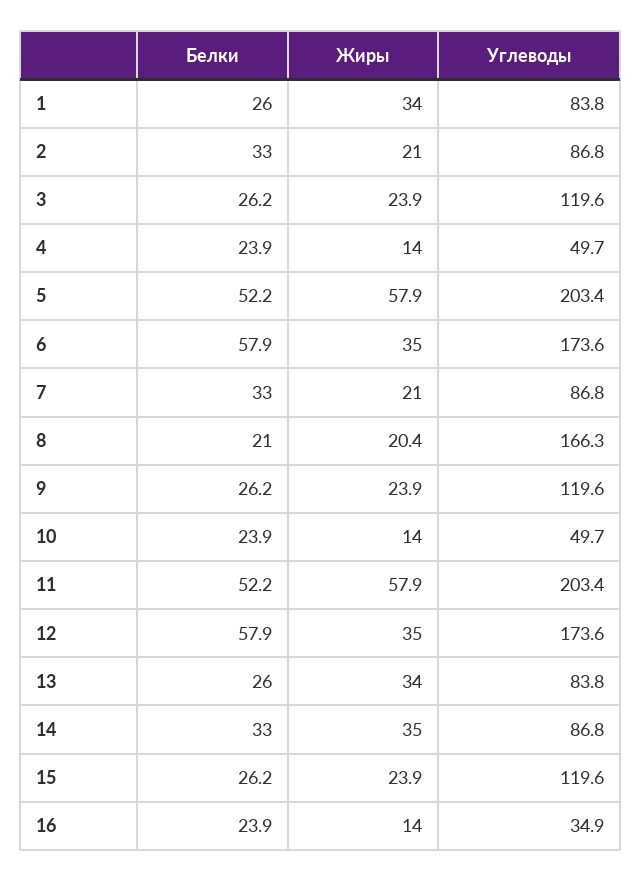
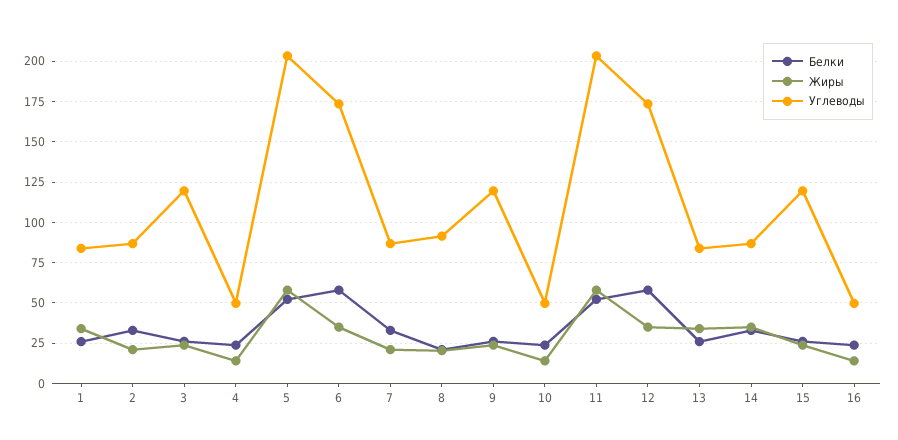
  {
    "Белки": {
      "1": 26,
      "2": 33,
      "3": 26.2,
      "4": 23.9,
      "5": 52.2,
      "6": 57.9,
      "7": 33,
      "8": 21,
      "9": 26.2,
      "10": 23.9,
      "11": 52.2,
      "12": 57.9,
      "13": 26,
      "14": 33,
      "15": 26.2,
      "16": 23.9
    },
    "Жиры": {
      "1": 34,
      "2": 21,
      "3": 23.9,
      "4": 14,
      "5": 57.9,
      "6": 35,
      "7": 21,
      "8": 20.4,
      "9": 23.9,
      "10": 14,
      "11": 57.9,
      "12": 35,
      "13": 34,
      "14": 35,
      "15": 23.9,
      "16": 14
    },
    "Углеводы": {
      "1": 83.8,
      "2": 86.8,
      "3": 119.6,
      "4": 49.7,
      "5": 203.4,
      "6": 173.6,
      "7": 86.8,
-     "8": 166.3,
+     "8": 90,
      "9": 119.6,
      "10": 49.7,
      "11": 203.4,
      "12": 173.6,
      "13": 83.8,
      "14": 86.8,
      "15": 119.6,
-     "16": 34.9
+     "16": 50
    }
  }

